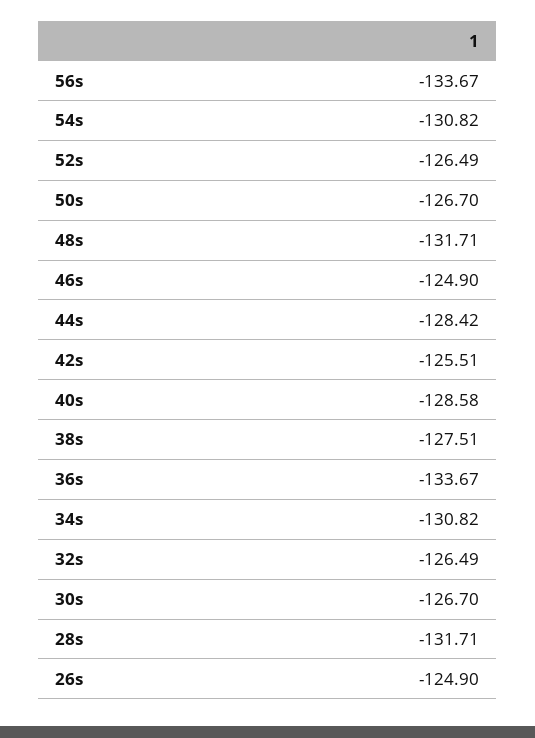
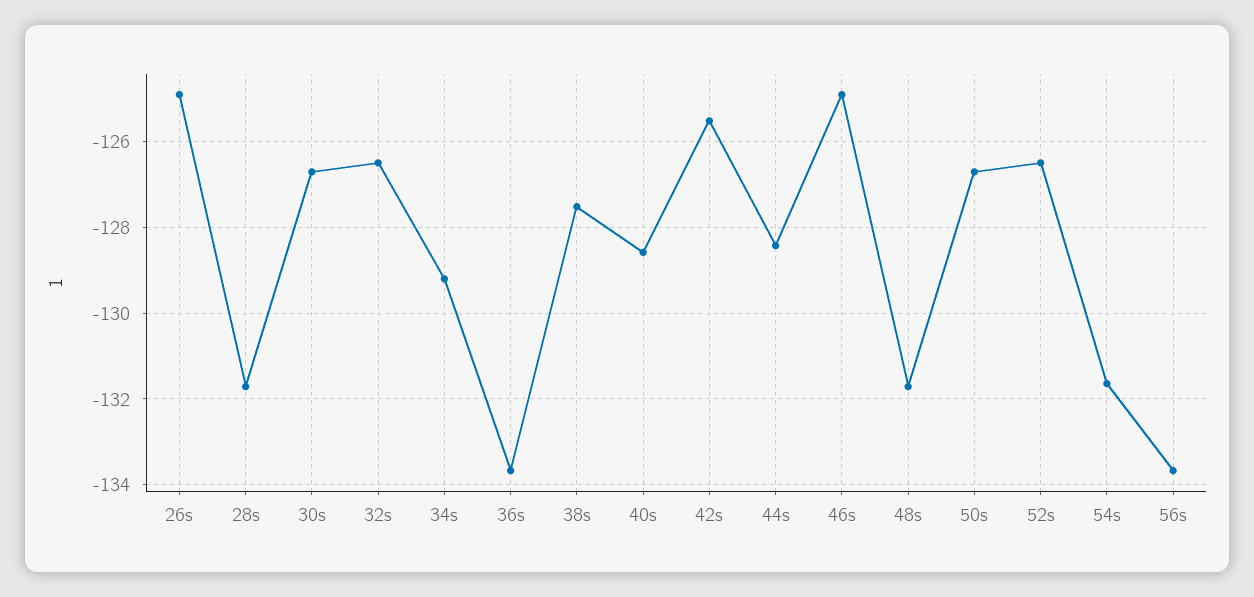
  {
    "56s": -133.67,
-   "54s": -130.82,
+   "54s": -131.6,
    "52s": -126.49,
    "50s": -126.7,
    "48s": -131.71,
    "46s": -124.9,
    "44s": -128.42,
    "42s": -125.51,
    "40s": -128.58,
    "38s": -127.51,
    "36s": -133.67,
-   "34s": -130.82,
+   "34s": -129.2,
    "32s": -126.49,
    "30s": -126.7,
    "28s": -131.71,
    "26s": -124.9
  }

